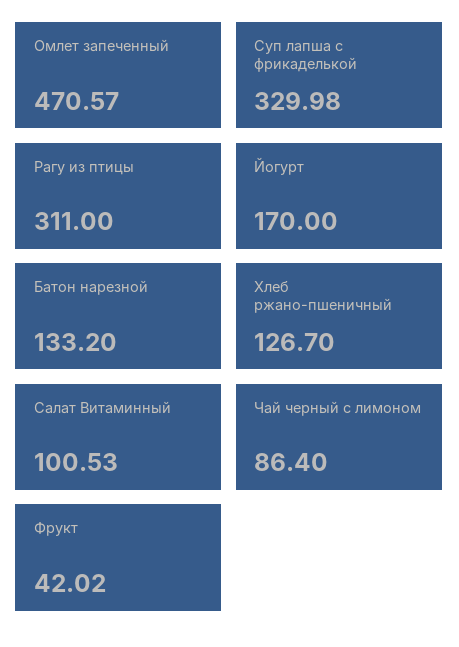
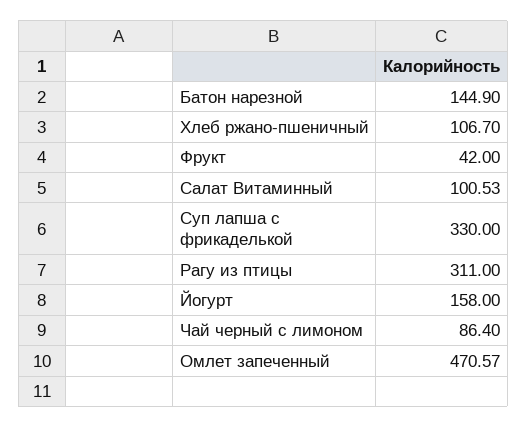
  {
    "Омлет запеченный": 470.57,
-   "Суп лапша с фрикаделькой": 329.98,
+   "Суп лапша с фрикаделькой": 330,
    "Рагу из птицы": 311,
-   "Йогурт": 170,
+   "Йогурт": 158,
-   "Батон нарезной": 133.2,
+   "Батон нарезной": 144.9,
-   "Хлеб ржано-пшеничный": 126.7,
+   "Хлеб ржано-пшеничный": 106.7,
    "Салат Витаминный": 100.53,
    "Чай черный с лимоном": 86.4,
-   "Фрукт": 42.02
+   "Фрукт": 42
  }

